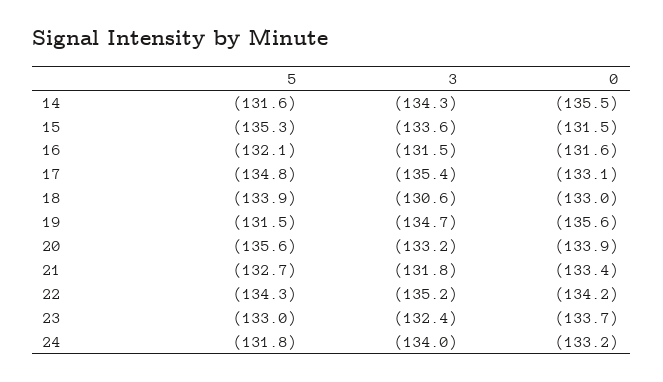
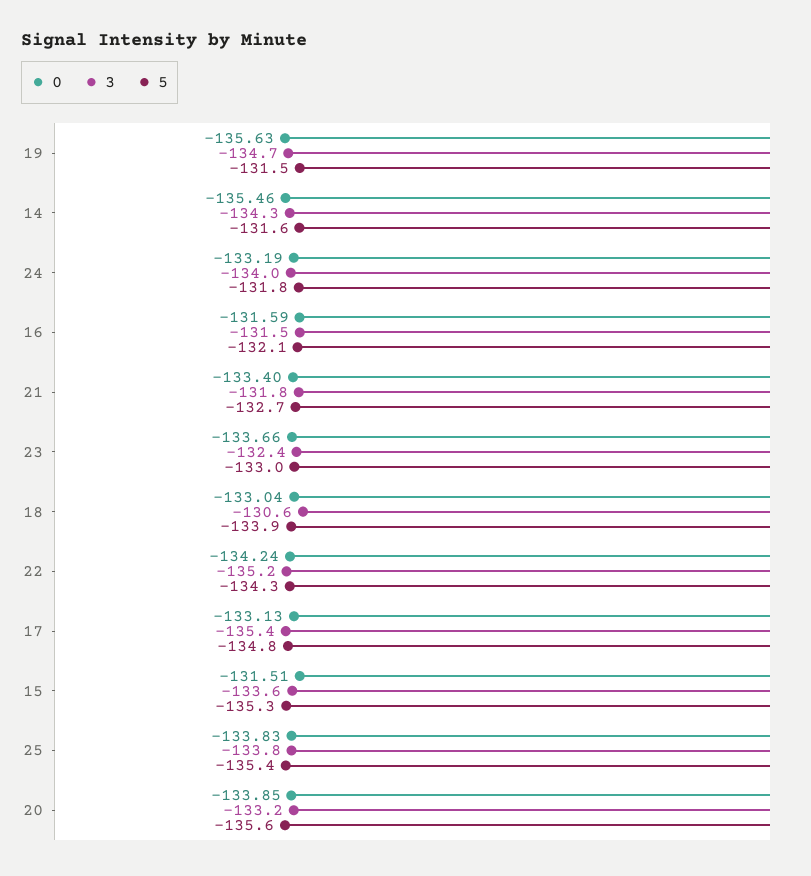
  {
    "5": {
      "14": -131.6,
      "15": -135.3,
      "16": -132.1,
      "17": -134.8,
      "18": -133.9,
      "19": -131.5,
      "20": -135.6,
      "21": -132.7,
      "22": -134.3,
      "23": -133,
-     "24": -131.8
+     "24": -131.8,
+     "25": -135.4
    },
    "3": {
      "14": -134.3,
      "15": -133.6,
      "16": -131.5,
      "17": -135.4,
      "18": -130.6,
      "19": -134.7,
      "20": -133.2,
      "21": -131.8,
      "22": -135.2,
      "23": -132.4,
-     "24": -134
+     "24": -134,
+     "25": -133.8
    },
    "0": {
      "14": -135.46,
      "15": -131.51,
      "16": -131.59,
      "17": -133.13,
      "18": -133.04,
      "19": -135.63,
      "20": -133.85,
      "21": -133.4,
      "22": -134.24,
      "23": -133.66,
-     "24": -133.19
+     "24": -133.19,
+     "25": -133.83
    }
  }

